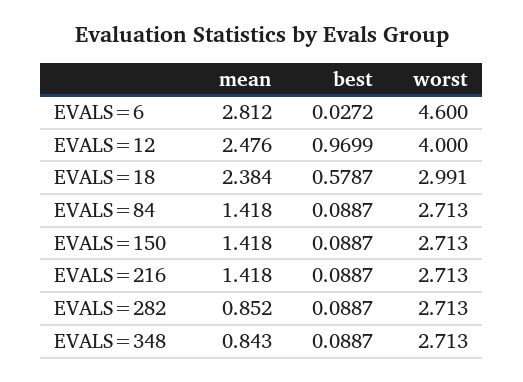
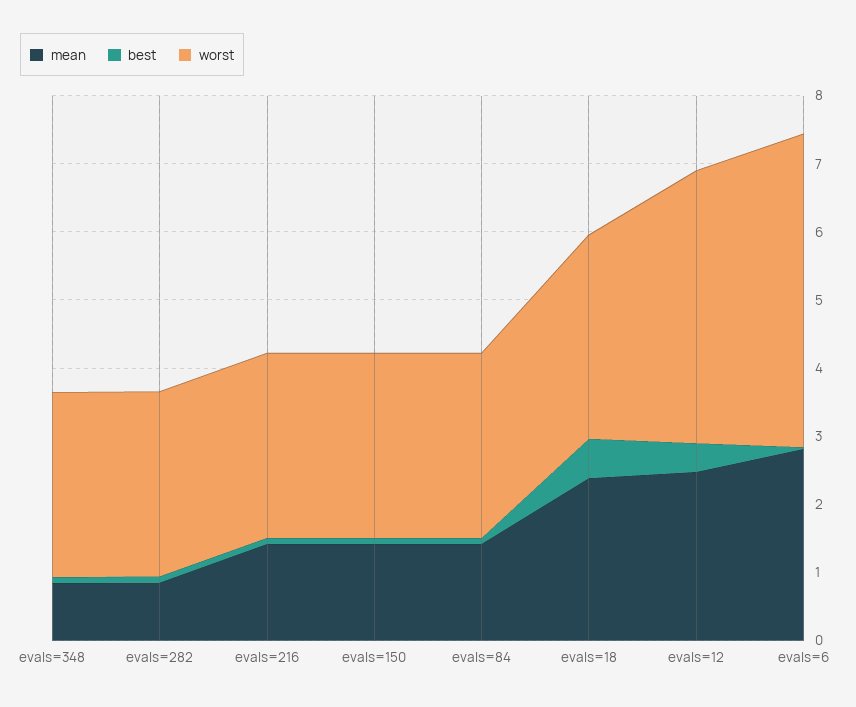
  {
    "mean": {
      "EVALS=6": 2.812,
      "EVALS=12": 2.476,
      "EVALS=18": 2.384,
      "EVALS=84": 1.418,
      "EVALS=150": 1.418,
      "EVALS=216": 1.418,
      "EVALS=282": 0.852,
      "EVALS=348": 0.843
    },
    "best": {
      "EVALS=6": 0.0272,
-     "EVALS=12": 0.9699,
+     "EVALS=12": 0.4,
      "EVALS=18": 0.5787,
      "EVALS=84": 0.0887,
      "EVALS=150": 0.0887,
      "EVALS=216": 0.0887,
      "EVALS=282": 0.0887,
      "EVALS=348": 0.0887
    },
    "worst": {
      "EVALS=6": 4.6,
      "EVALS=12": 4,
      "EVALS=18": 2.991,
      "EVALS=84": 2.713,
      "EVALS=150": 2.713,
      "EVALS=216": 2.713,
      "EVALS=282": 2.713,
      "EVALS=348": 2.713
    }
  }

